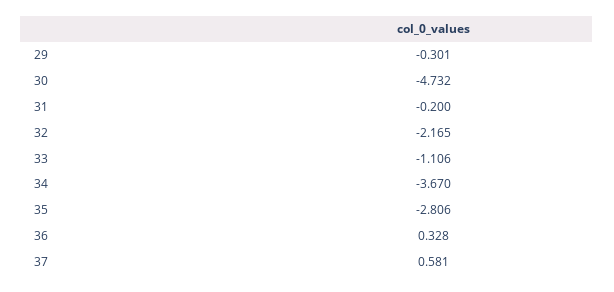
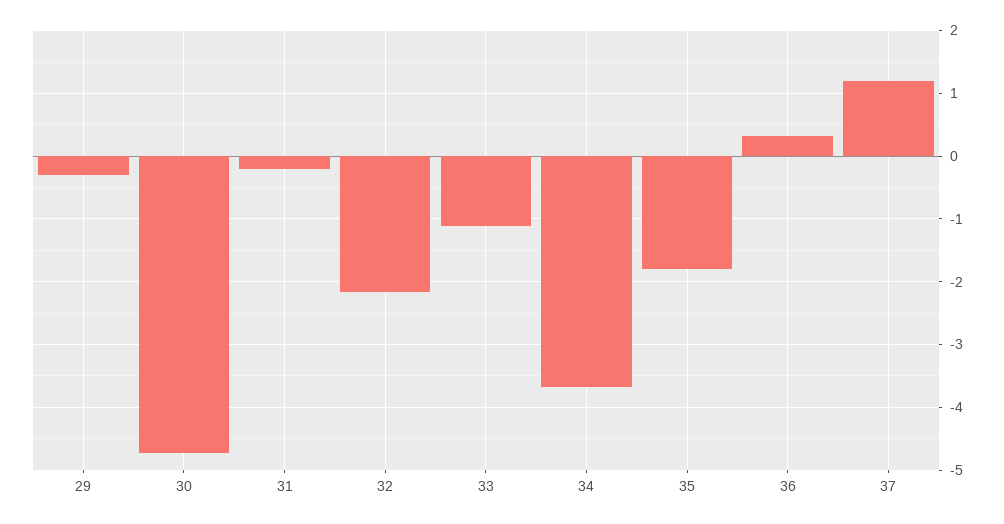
  {
    "29": -0.301,
    "30": -4.732,
    "31": -0.2,
    "32": -2.165,
    "33": -1.106,
    "34": -3.67,
-   "35": -2.806,
+   "35": -1.8,
    "36": 0.328,
-   "37": 0.581
+   "37": 1.2
  }

